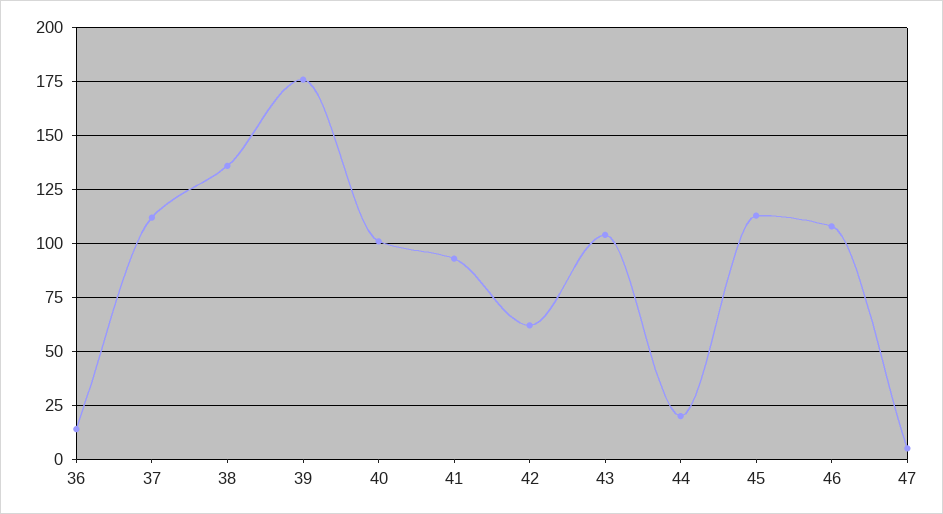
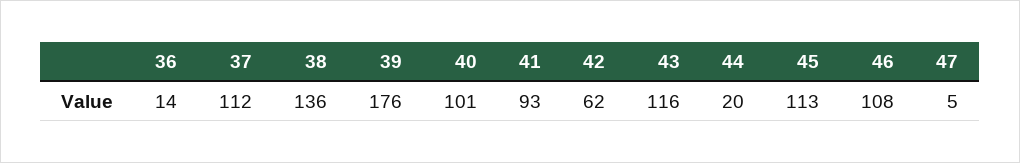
  {
    "36": 14,
    "37": 112,
    "38": 136,
    "39": 176,
    "40": 101,
    "41": 93,
    "42": 62,
-   "43": 105,
+   "43": 116,
    "44": 20,
    "45": 113,
    "46": 108,
    "47": 5
  }

